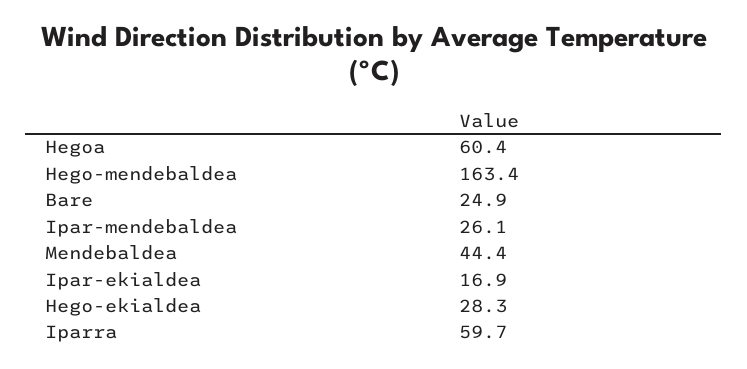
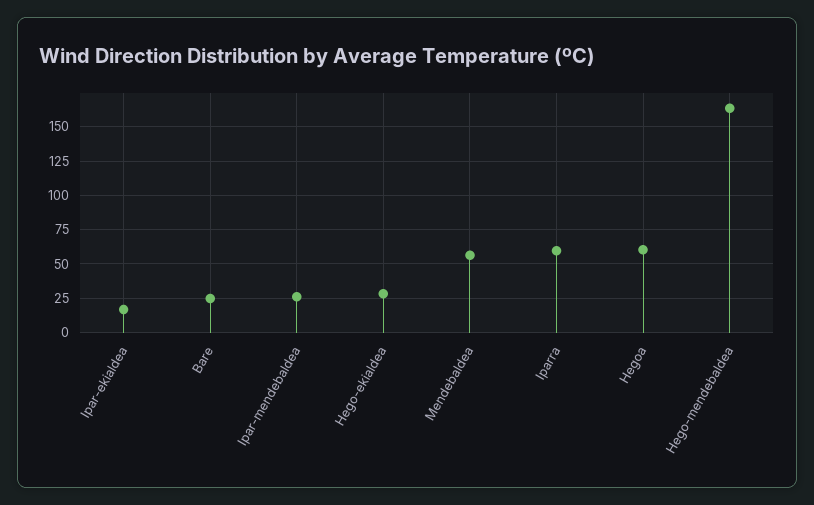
  {
    "Hegoa": 60.4,
    "Hego-mendebaldea": 163.4,
    "Bare": 24.9,
    "Ipar-mendebaldea": 26.1,
-   "Mendebaldea": 44.4,
+   "Mendebaldea": 55,
    "Ipar-ekialdea": 16.9,
    "Hego-ekialdea": 28.3,
    "Iparra": 59.7
  }

